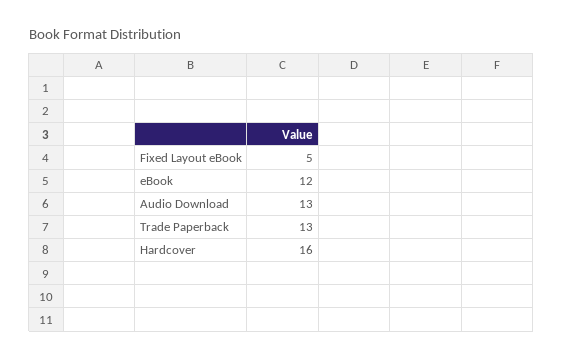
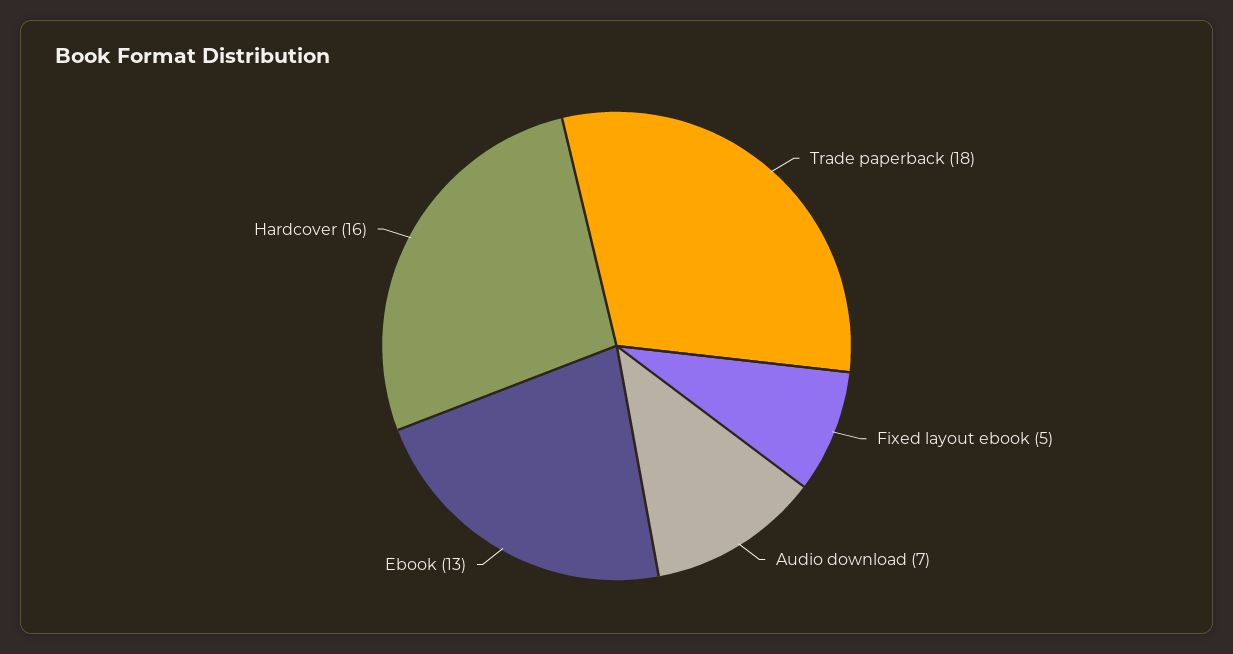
  {
    "Fixed Layout eBook": 5,
-   "eBook": 12,
+   "eBook": 13,
-   "Audio Download": 13,
+   "Audio Download": 7,
-   "Trade Paperback": 13,
+   "Trade Paperback": 18,
    "Hardcover": 16
  }

